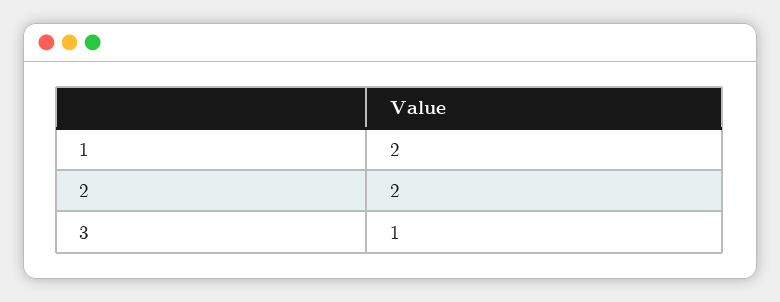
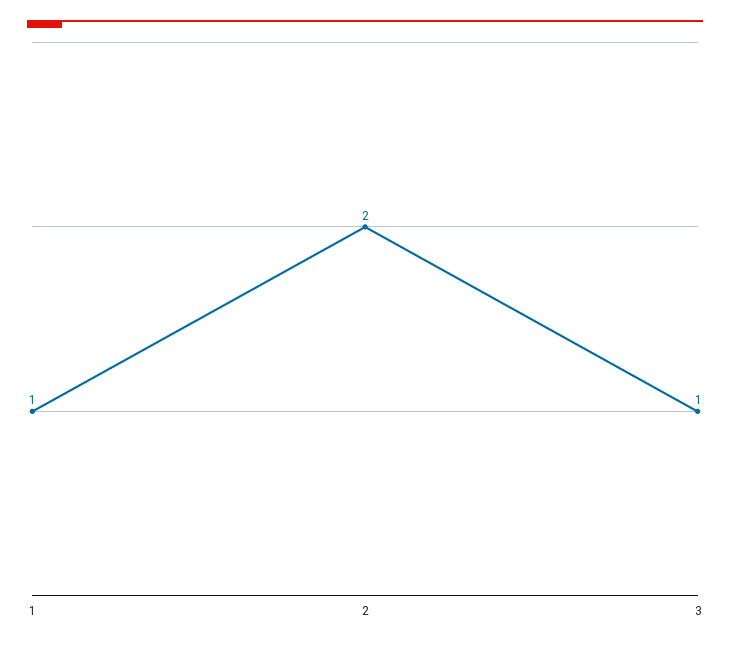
  {
-   "1": 2,
+   "1": 1,
    "2": 2,
    "3": 1
  }

